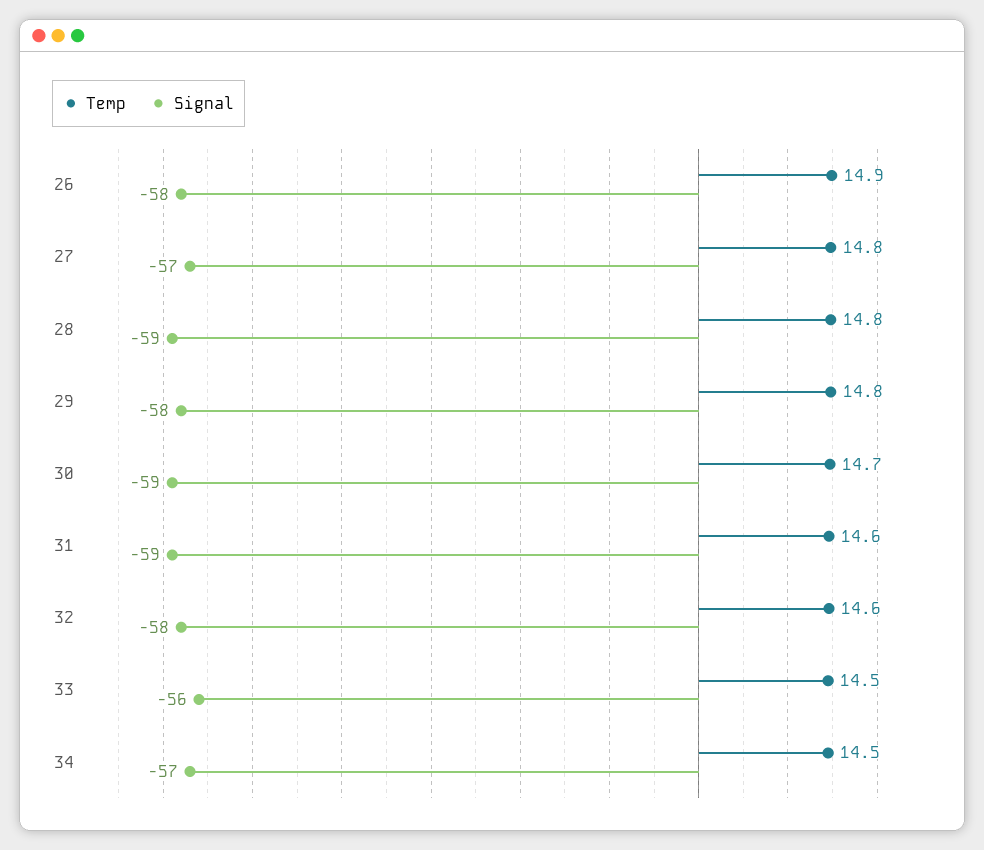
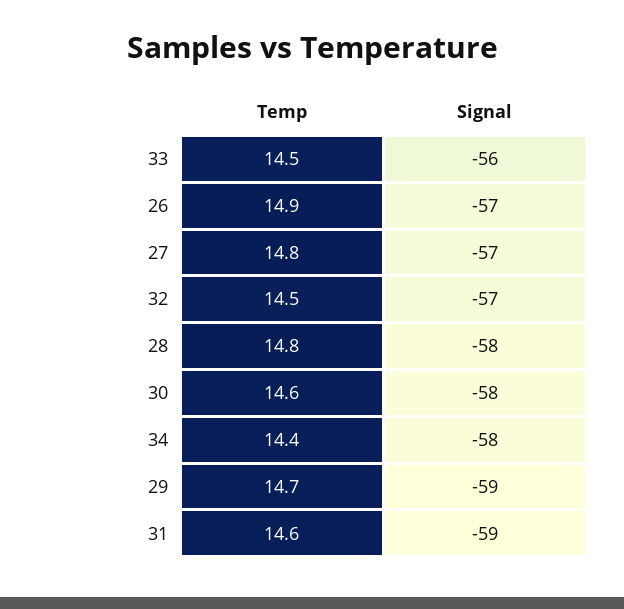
  {
    "Temp": {
      "26": 14.9,
      "27": 14.8,
      "28": 14.8,
-     "29": 14.8,
+     "29": 14.7,
-     "30": 14.7,
+     "30": 14.6,
      "31": 14.6,
-     "32": 14.6,
+     "32": 14.5,
      "33": 14.5,
-     "34": 14.5
+     "34": 14.4
    },
    "Signal": {
-     "26": -58,
+     "26": -57,
      "27": -57,
-     "28": -59,
+     "28": -58,
-     "29": -58,
+     "29": -59,
-     "30": -59,
+     "30": -58,
      "31": -59,
-     "32": -58,
+     "32": -57,
      "33": -56,
-     "34": -57
+     "34": -58
    }
  }

